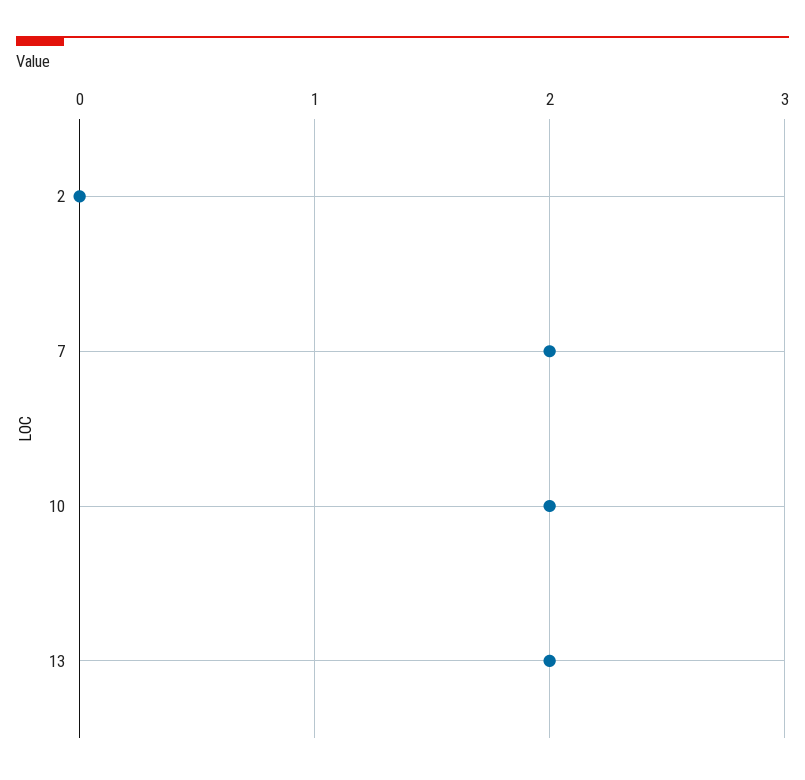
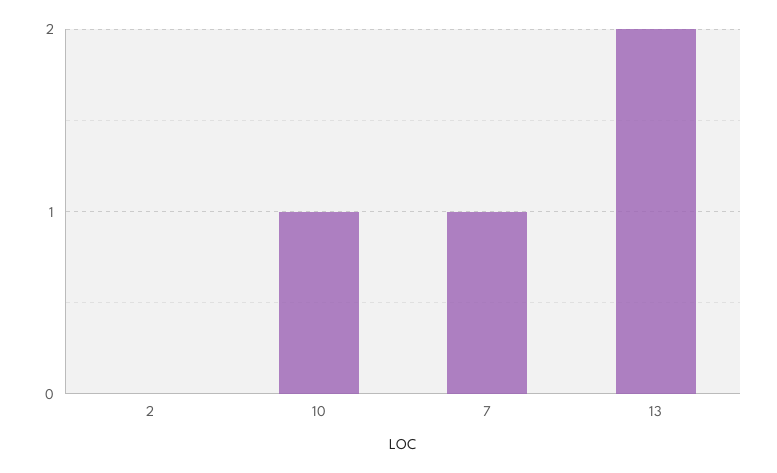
  {
    "2": 0,
-   "7": 2,
+   "7": 1,
-   "10": 2,
+   "10": 1,
    "13": 2
  }

